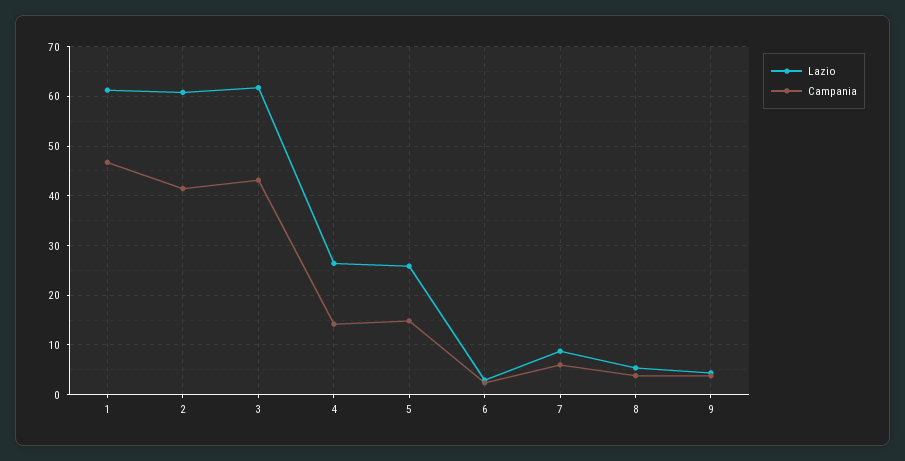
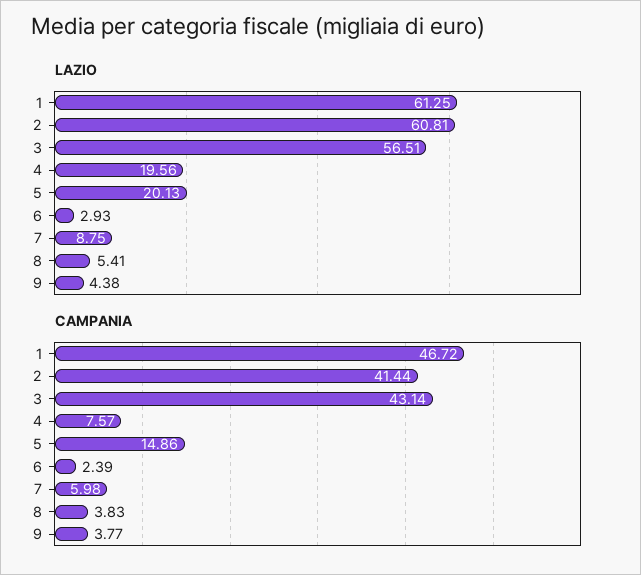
  {
    "Lazio": {
      "1": 61.25,
      "2": 60.81,
-     "3": 62,
+     "3": 56.51,
-     "4": 26,
+     "4": 19.56,
-     "5": 26,
+     "5": 20.13,
      "6": 2.93,
      "7": 8.75,
      "8": 5.41,
      "9": 4.38
    },
    "Campania": {
      "1": 46.72,
      "2": 41.44,
      "3": 43.14,
-     "4": 14,
+     "4": 7.57,
      "5": 14.86,
      "6": 2.39,
      "7": 5.98,
      "8": 3.83,
      "9": 3.77
    }
  }

